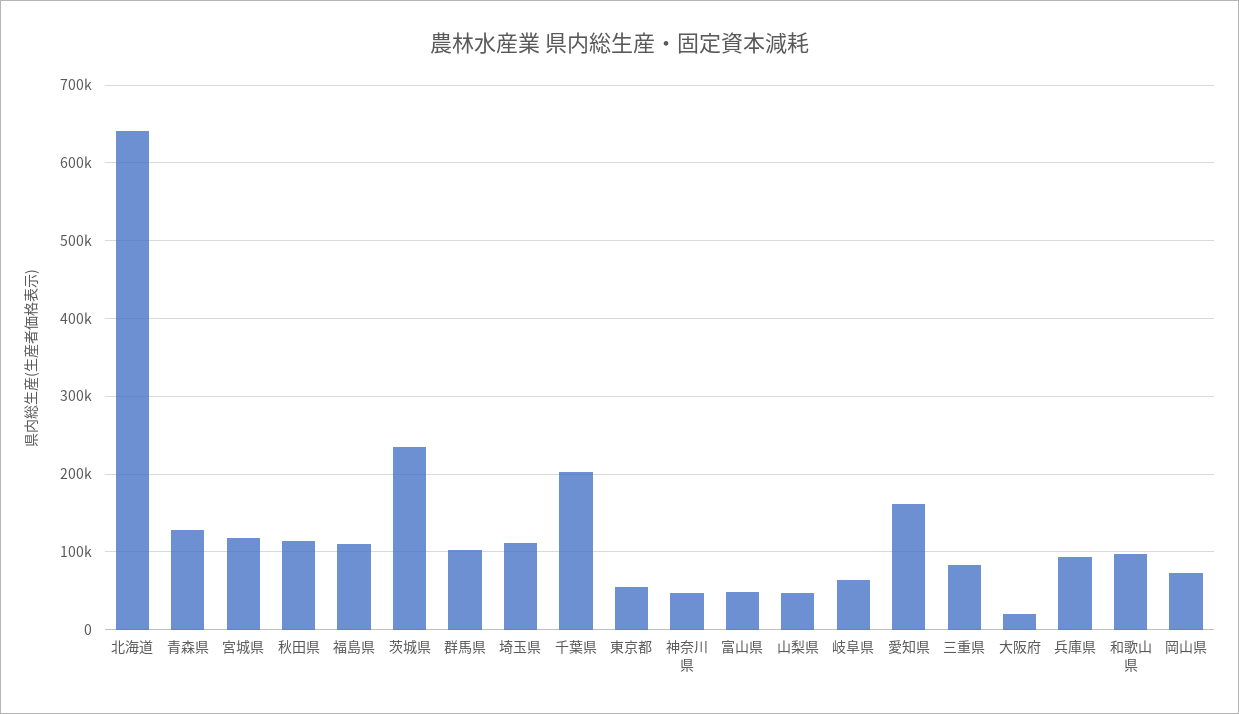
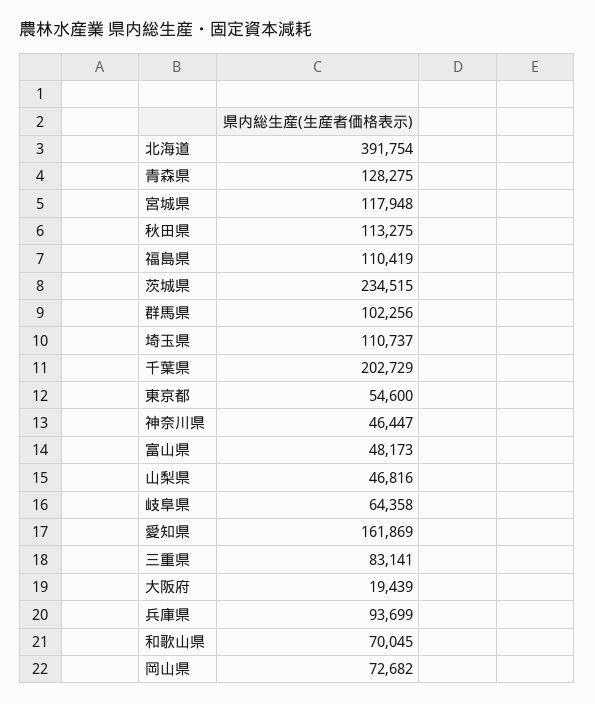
  {
-   "北海道": 640000,
+   "北海道": 391754,
    "青森県": 128275,
    "宮城県": 117948,
    "秋田県": 113275,
    "福島県": 110419,
    "茨城県": 234515,
    "群馬県": 102256,
    "埼玉県": 110737,
    "千葉県": 202729,
    "東京都": 54600,
    "神奈川県": 46447,
    "富山県": 48173,
    "山梨県": 46816,
    "岐阜県": 64358,
    "愛知県": 161869,
    "三重県": 83141,
    "大阪府": 19439,
    "兵庫県": 93699,
-   "和歌山県": 100000,
+   "和歌山県": 70045,
    "岡山県": 72682
  }

